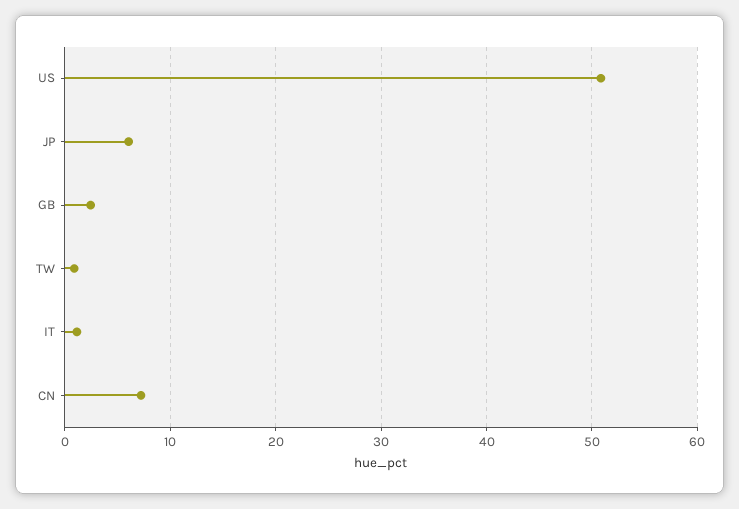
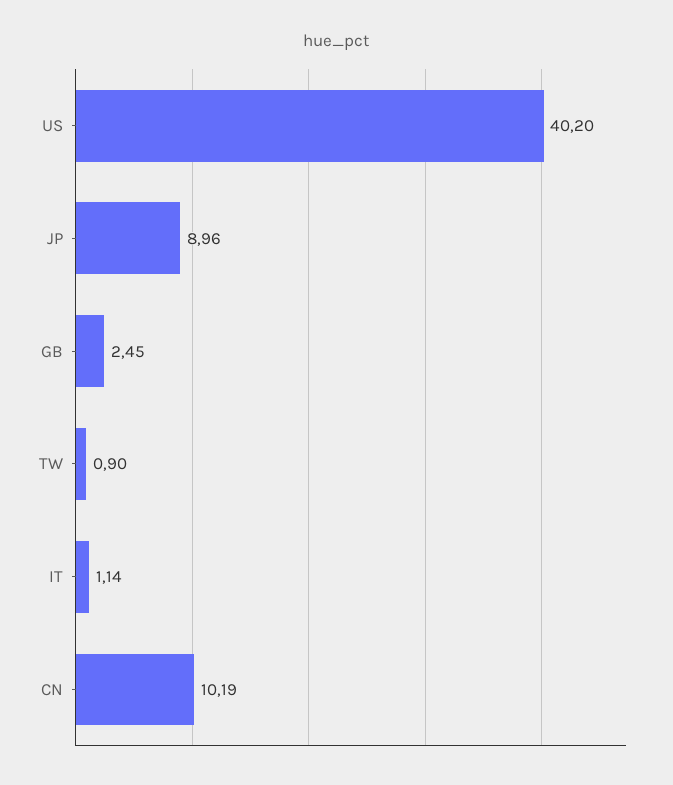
  {
-   "US": 51,
+   "US": 40.2,
-   "JP": 6,
+   "JP": 8.96,
    "GB": 2.45,
    "TW": 0.9,
    "IT": 1.14,
-   "CN": 7
+   "CN": 10.19
  }

